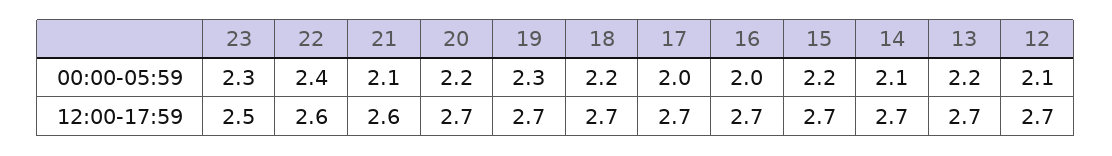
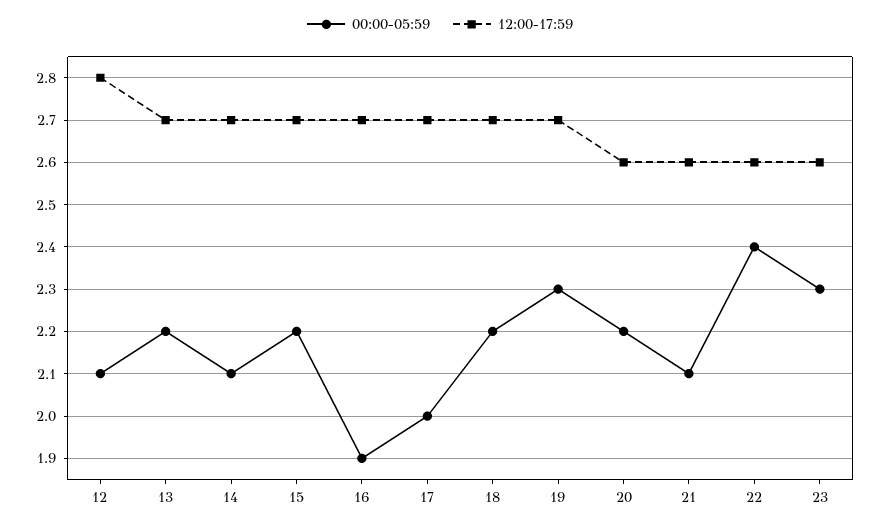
  {
    "00:00-05:59": {
      "23": 2.3,
      "22": 2.4,
      "21": 2.1,
      "20": 2.2,
      "19": 2.3,
      "18": 2.2,
      "17": 2,
-     "16": 2,
+     "16": 1.9,
      "15": 2.2,
      "14": 2.1,
      "13": 2.2,
      "12": 2.1
    },
    "12:00-17:59": {
-     "23": 2.5,
+     "23": 2.6,
      "22": 2.6,
      "21": 2.6,
-     "20": 2.7,
+     "20": 2.6,
      "19": 2.7,
      "18": 2.7,
      "17": 2.7,
      "16": 2.7,
      "15": 2.7,
      "14": 2.7,
      "13": 2.7,
-     "12": 2.7
+     "12": 2.8
    }
  }

